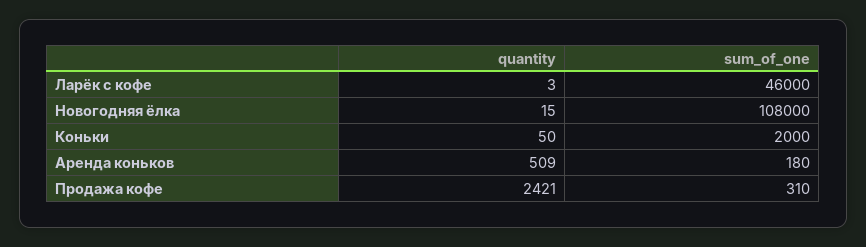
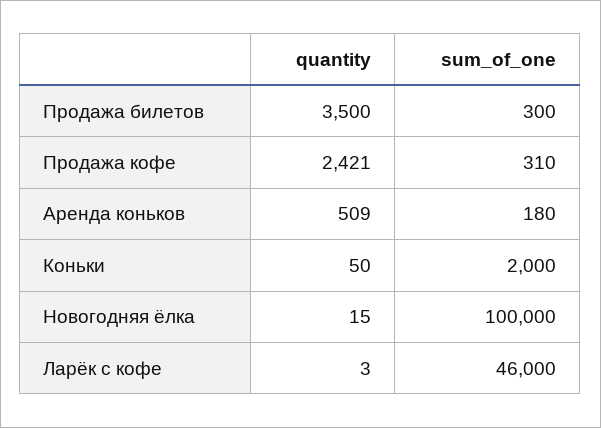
  {
    "quantity": {
      "Ларёк с кофе": 3,
      "Новогодняя ёлка": 15,
      "Коньки": 50,
      "Аренда коньков": 509,
-     "Продажа кофе": 2421
+     "Продажа кофе": 2421,
+     "Продажа билетов": 3500
    },
    "sum_of_one": {
      "Ларёк с кофе": 46000,
-     "Новогодняя ёлка": 108000,
+     "Новогодняя ёлка": 100000,
      "Коньки": 2000,
      "Аренда коньков": 180,
-     "Продажа кофе": 310
+     "Продажа кофе": 310,
+     "Продажа билетов": 300
    }
  }

